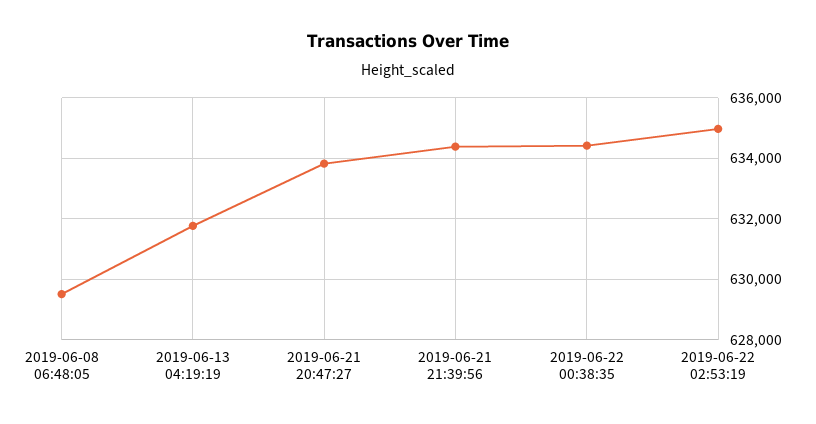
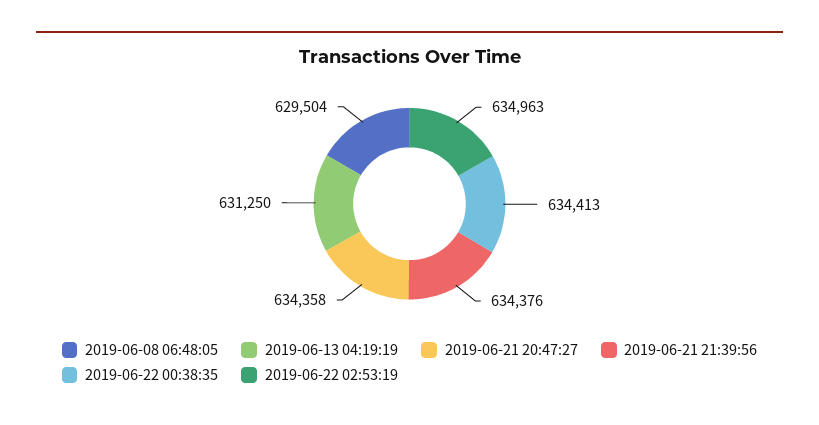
  {
    "2019-06-08 06:48:05": 629504,
-   "2019-06-13 04:19:19": 631800,
+   "2019-06-13 04:19:19": 631250,
-   "2019-06-21 20:47:27": 633800,
+   "2019-06-21 20:47:27": 634358,
    "2019-06-21 21:39:56": 634376,
    "2019-06-22 00:38:35": 634413,
    "2019-06-22 02:53:19": 634963
  }

